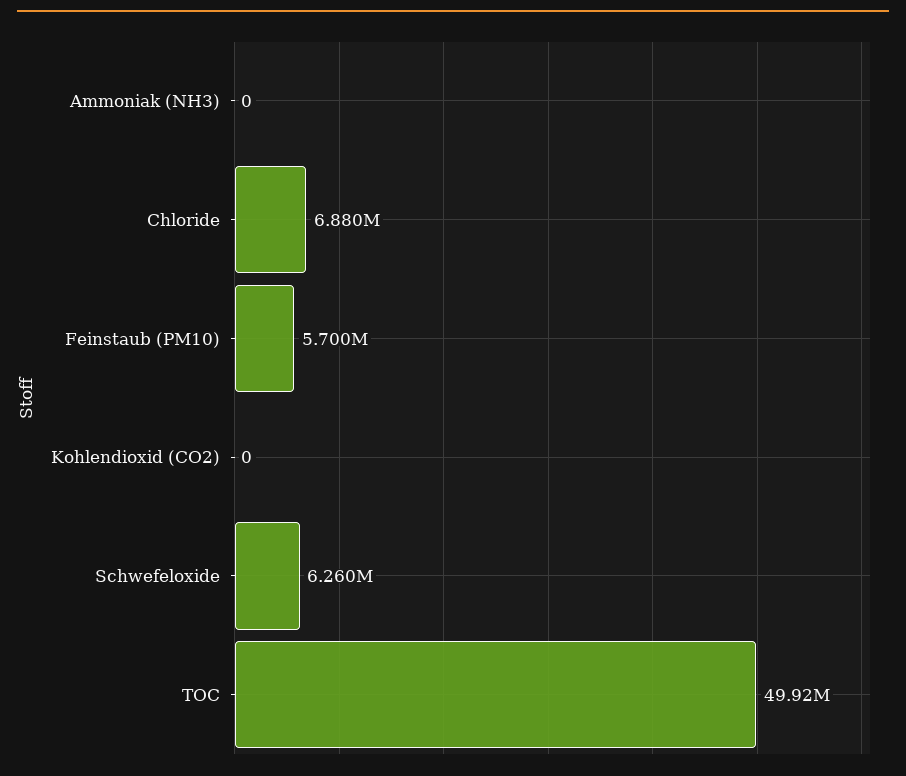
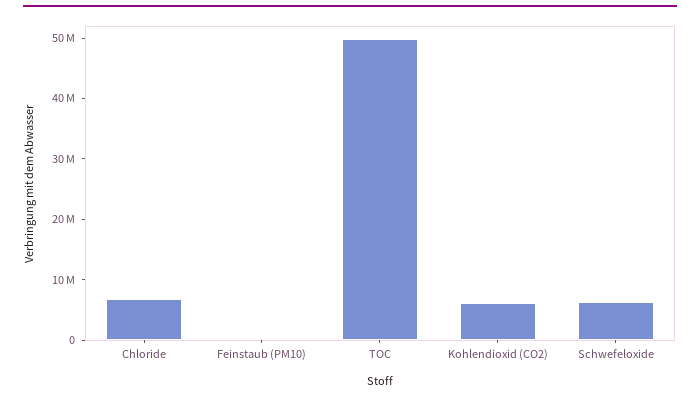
  {
-   "Ammoniak (NH3)": 0,
    "Chloride": 6880000,
-   "Feinstaub (PM10)": 5700000,
+   "Feinstaub (PM10)": 0,
-   "Kohlendioxid (CO2)": 0,
+   "Kohlendioxid (CO2)": 6000000,
    "Schwefeloxide": 6260000,
    "TOC": 49920000
  }

